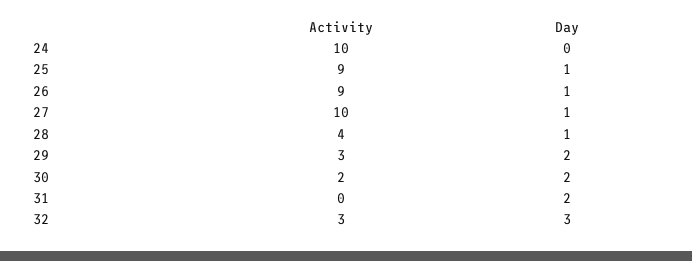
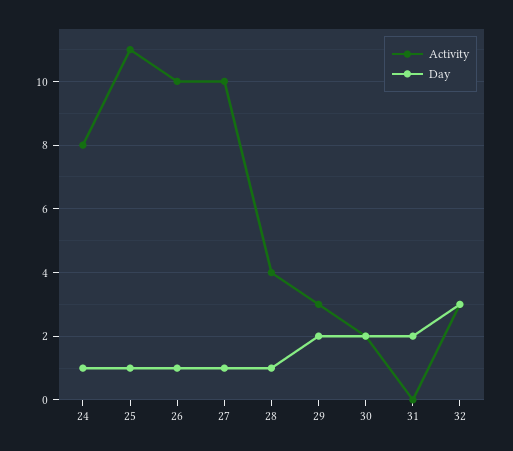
  {
    "Activity": {
-     "24": 10,
+     "24": 8,
-     "25": 9,
+     "25": 11,
-     "26": 9,
+     "26": 10,
      "27": 10,
      "28": 4,
      "29": 3,
      "30": 2,
      "31": 0,
      "32": 3
    },
    "Day": {
-     "24": 0,
+     "24": 1,
      "25": 1,
      "26": 1,
      "27": 1,
      "28": 1,
      "29": 2,
      "30": 2,
      "31": 2,
      "32": 3
    }
  }

